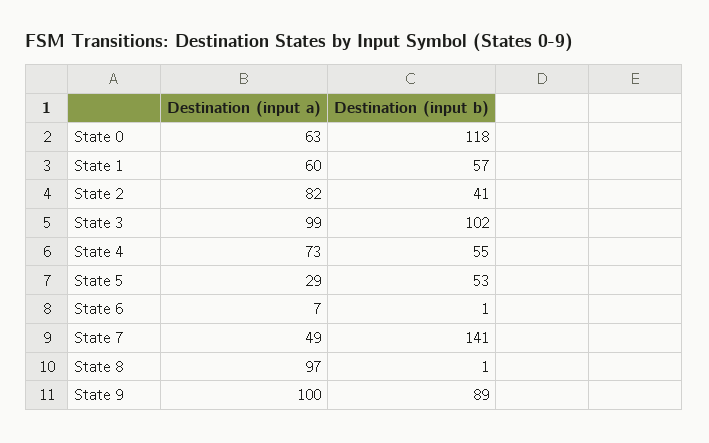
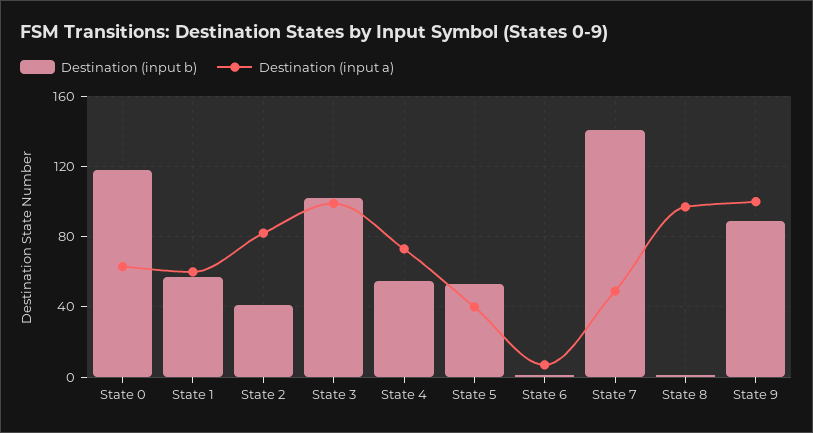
  {
    "Destination (input a)": {
      "State 0": 63,
      "State 1": 60,
      "State 2": 82,
      "State 3": 99,
      "State 4": 73,
-     "State 5": 29,
+     "State 5": 40,
      "State 6": 7,
      "State 7": 49,
      "State 8": 97,
      "State 9": 100
    },
    "Destination (input b)": {
      "State 0": 118,
      "State 1": 57,
      "State 2": 41,
      "State 3": 102,
      "State 4": 55,
      "State 5": 53,
      "State 6": 1,
      "State 7": 141,
      "State 8": 1,
      "State 9": 89
    }
  }

